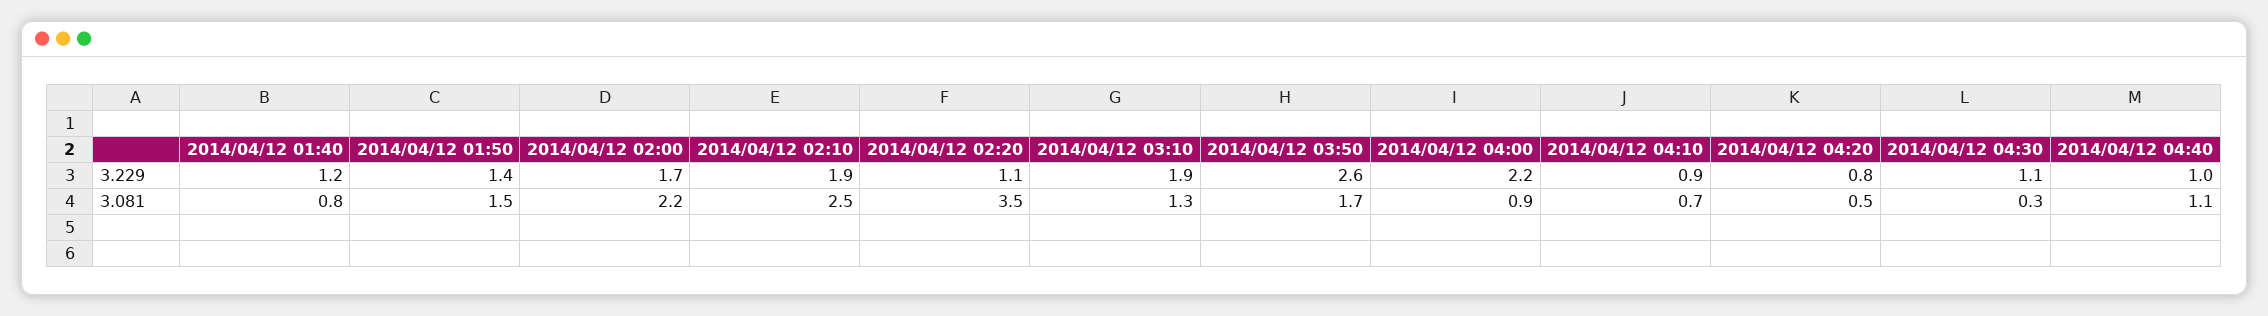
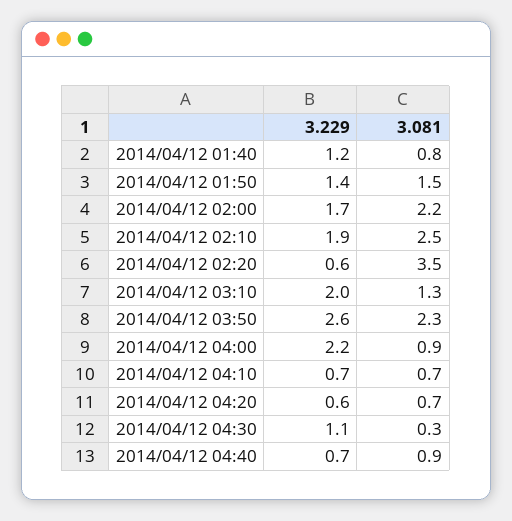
  {
    "2014/04/12 01:40": {
      "3.229": 1.2,
      "3.081": 0.8
    },
    "2014/04/12 01:50": {
      "3.229": 1.4,
      "3.081": 1.5
    },
    "2014/04/12 02:00": {
      "3.229": 1.7,
      "3.081": 2.2
    },
    "2014/04/12 02:10": {
      "3.229": 1.9,
      "3.081": 2.5
    },
    "2014/04/12 02:20": {
-     "3.229": 1.1,
+     "3.229": 0.6,
      "3.081": 3.5
    },
    "2014/04/12 03:10": {
-     "3.229": 1.9,
+     "3.229": 2,
      "3.081": 1.3
    },
    "2014/04/12 03:50": {
      "3.229": 2.6,
-     "3.081": 1.7
+     "3.081": 2.3
    },
    "2014/04/12 04:00": {
      "3.229": 2.2,
      "3.081": 0.9
    },
    "2014/04/12 04:10": {
-     "3.229": 0.9,
+     "3.229": 0.7,
      "3.081": 0.7
    },
    "2014/04/12 04:20": {
-     "3.229": 0.8,
+     "3.229": 0.6,
-     "3.081": 0.5
+     "3.081": 0.7
    },
    "2014/04/12 04:30": {
      "3.229": 1.1,
      "3.081": 0.3
    },
    "2014/04/12 04:40": {
-     "3.229": 1,
+     "3.229": 0.7,
-     "3.081": 1.1
+     "3.081": 0.9
    }
  }

